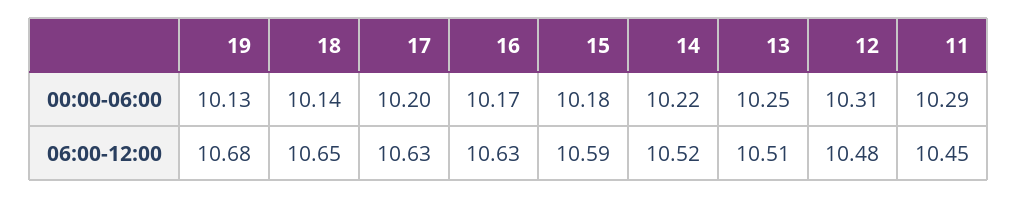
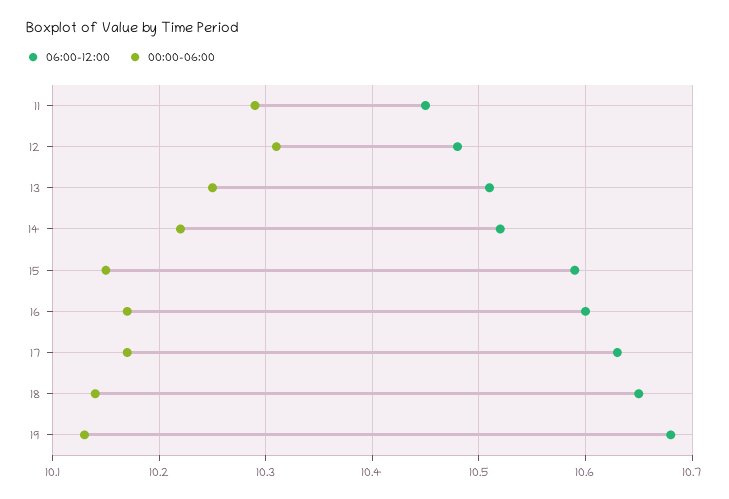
  {
    "00:00-06:00": {
      "19": 10.13,
      "18": 10.14,
-     "17": 10.2,
+     "17": 10.17,
      "16": 10.17,
-     "15": 10.18,
+     "15": 10.15,
      "14": 10.22,
      "13": 10.25,
      "12": 10.31,
      "11": 10.29
    },
    "06:00-12:00": {
      "19": 10.68,
      "18": 10.65,
      "17": 10.63,
-     "16": 10.63,
+     "16": 10.6,
      "15": 10.59,
      "14": 10.52,
      "13": 10.51,
      "12": 10.48,
      "11": 10.45
    }
  }

